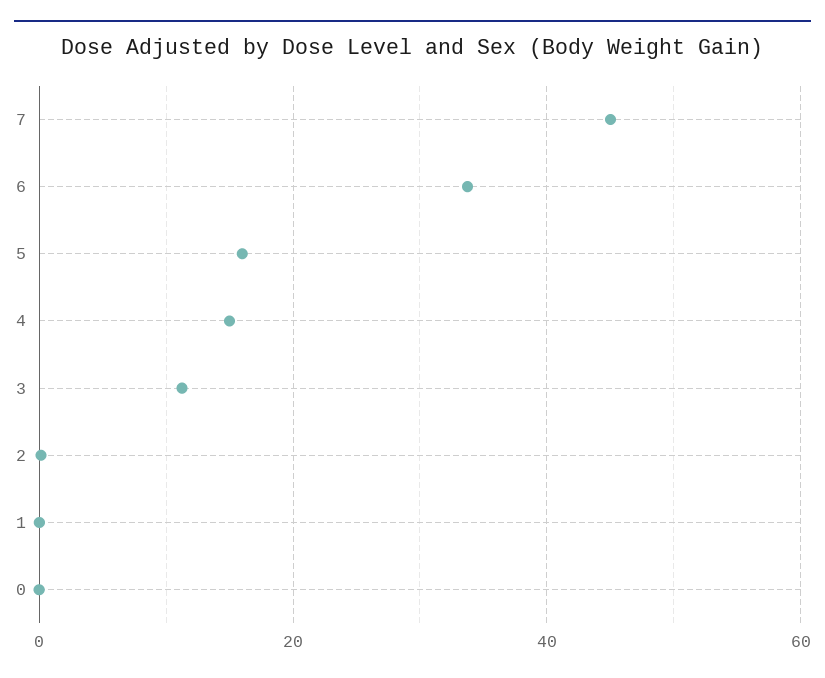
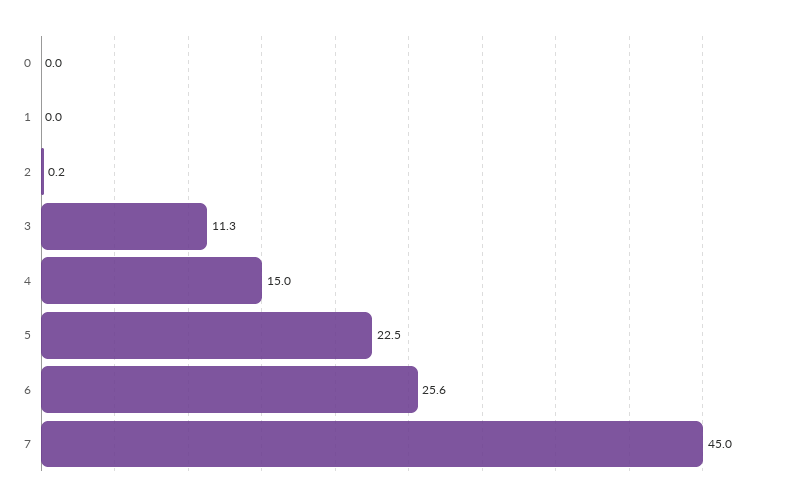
  {
    "7": 45,
-   "6": 34,
+   "6": 25.6,
-   "5": 16,
+   "5": 22.5,
    "4": 15,
    "3": 11.3,
    "2": 0.2,
    "1": 0,
    "0": 0
  }

